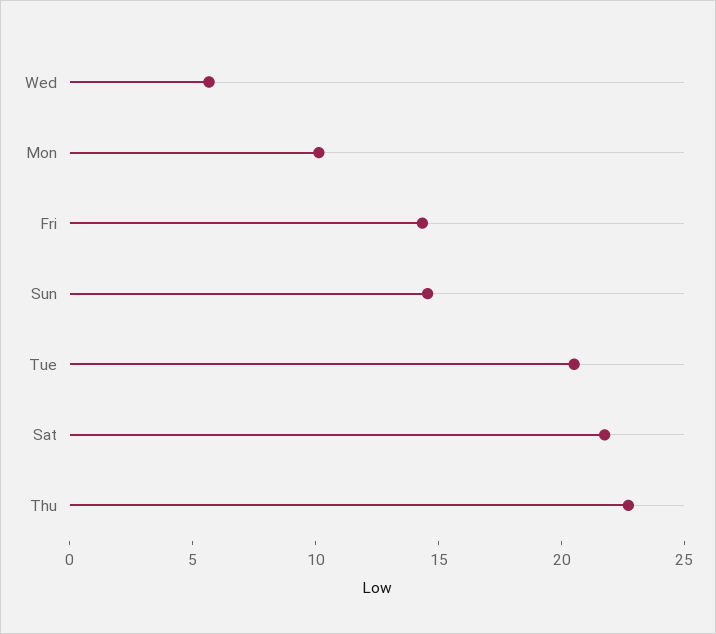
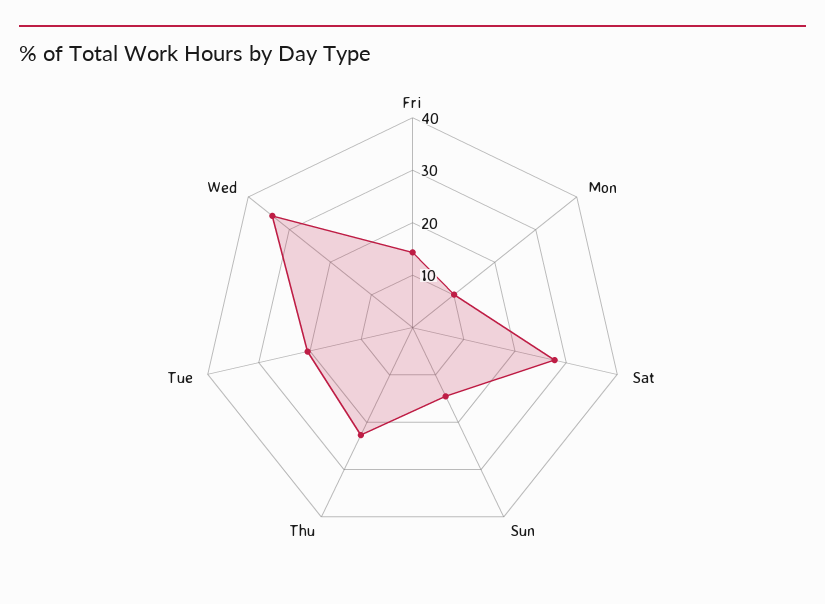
  {
-   "Wed": 6,
+   "Wed": 34,
    "Mon": 10,
    "Fri": 14,
    "Sun": 15,
    "Tue": 21,
-   "Sat": 22,
+   "Sat": 28,
    "Thu": 23
  }

